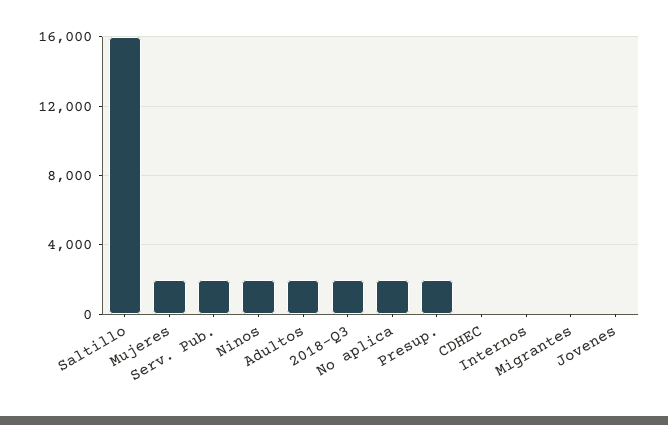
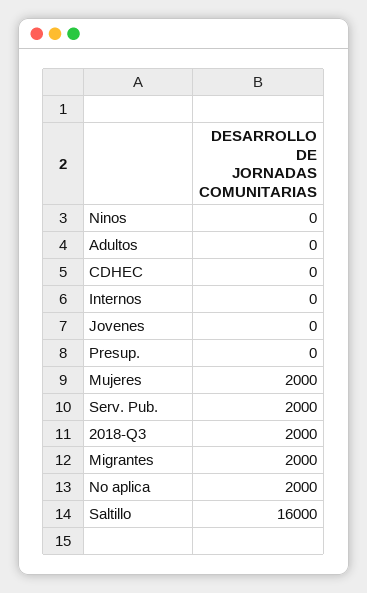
  {
    "Saltillo": 16000,
    "Mujeres": 2000,
    "Serv. Pub.": 2000,
-   "Ninos": 2000,
+   "Ninos": 0,
-   "Adultos": 2000,
+   "Adultos": 0,
    "2018-Q3": 2000,
    "No aplica": 2000,
-   "Presup.": 2000,
+   "Presup.": 0,
    "CDHEC": 0,
    "Internos": 0,
-   "Migrantes": 0,
+   "Migrantes": 2000,
    "Jovenes": 0
  }

